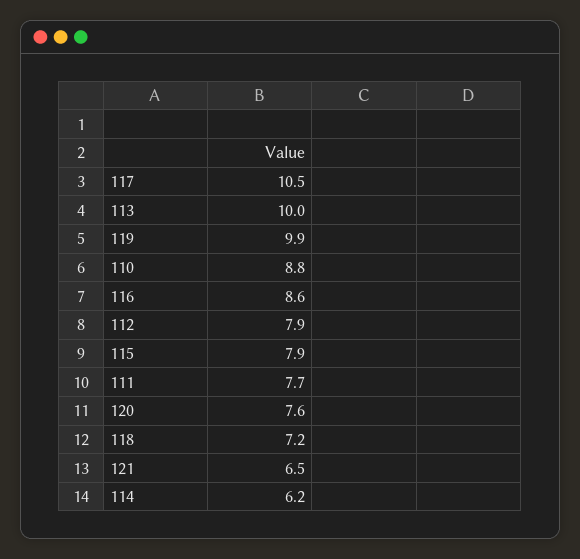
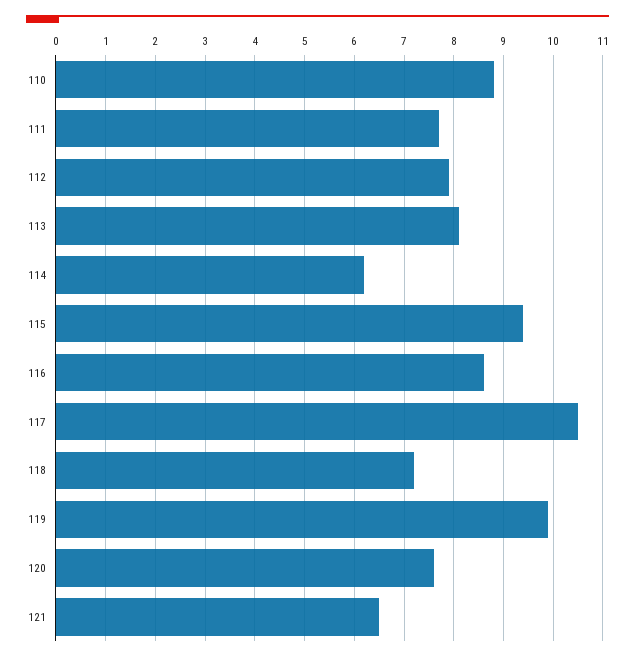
  {
    "117": 10.5,
-   "113": 10,
+   "113": 8,
    "119": 9.9,
    "110": 8.8,
    "116": 8.6,
    "112": 7.9,
-   "115": 7.9,
+   "115": 9.5,
    "111": 7.7,
    "120": 7.6,
    "118": 7.2,
    "121": 6.5,
    "114": 6.2
  }

